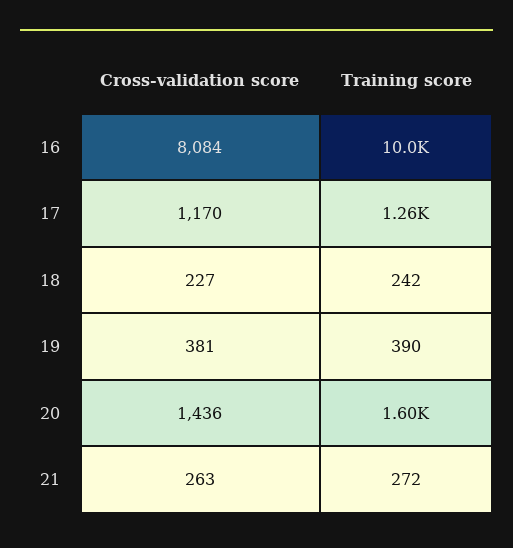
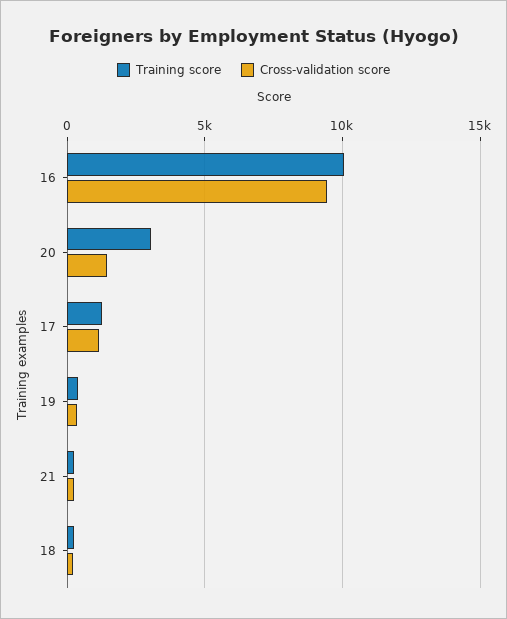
  {
    "Cross-validation score": {
-     "16": 8084,
+     "16": 9500,
      "17": 1170,
      "18": 227,
      "19": 381,
      "20": 1436,
      "21": 263
    },
    "Training score": {
      "16": 10000,
      "17": 1260,
      "18": 242,
      "19": 390,
-     "20": 1600,
+     "20": 3000,
      "21": 272
    }
  }

